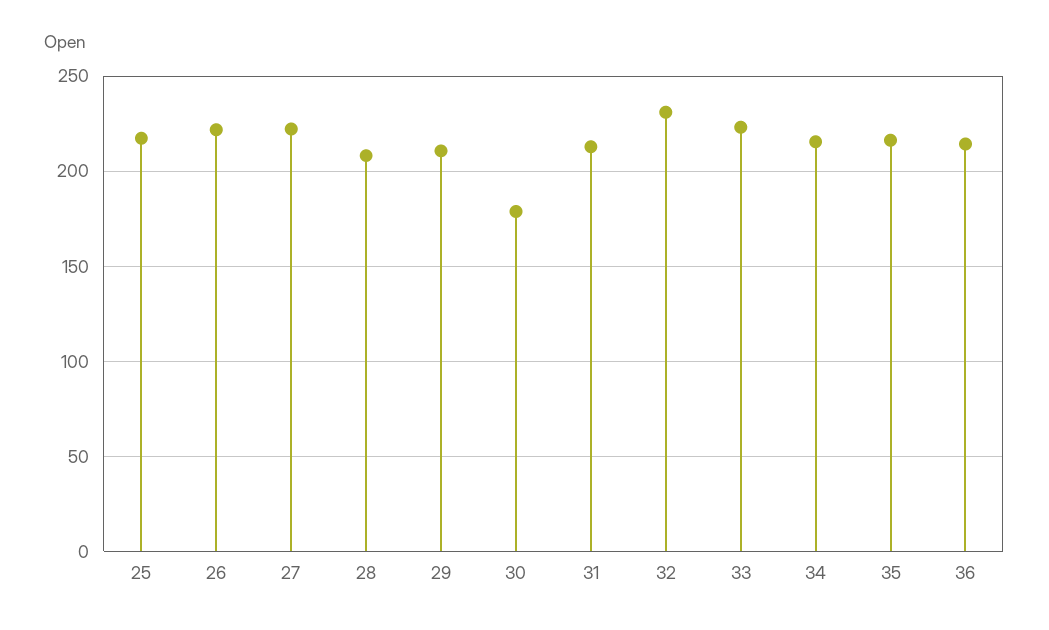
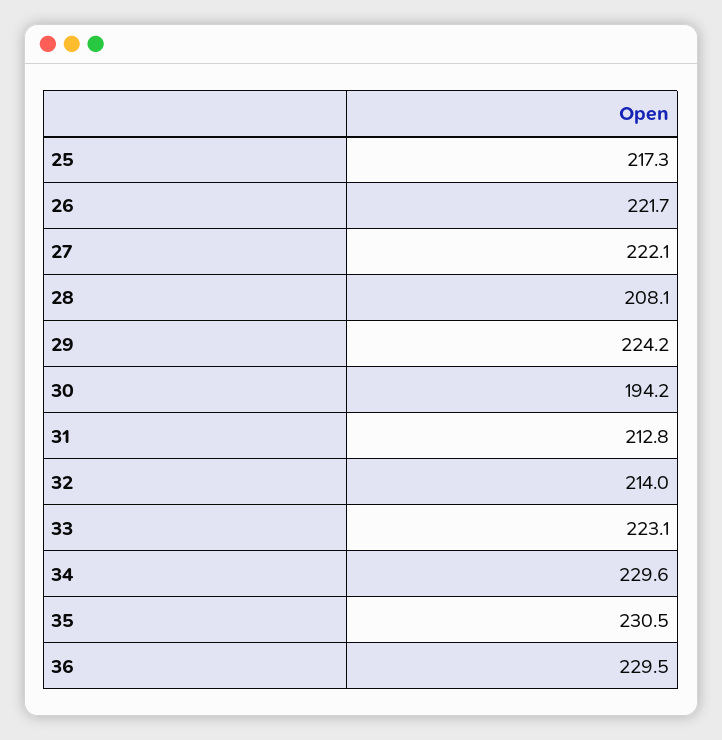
  {
    "25": 217.3,
    "26": 221.7,
    "27": 222.1,
    "28": 208.1,
-   "29": 210,
+   "29": 224.2,
-   "30": 180,
+   "30": 194.2,
    "31": 212.8,
-   "32": 230,
+   "32": 214,
    "33": 223.1,
-   "34": 215,
+   "34": 229.6,
-   "35": 215,
+   "35": 230.5,
-   "36": 215
+   "36": 229.5
  }

